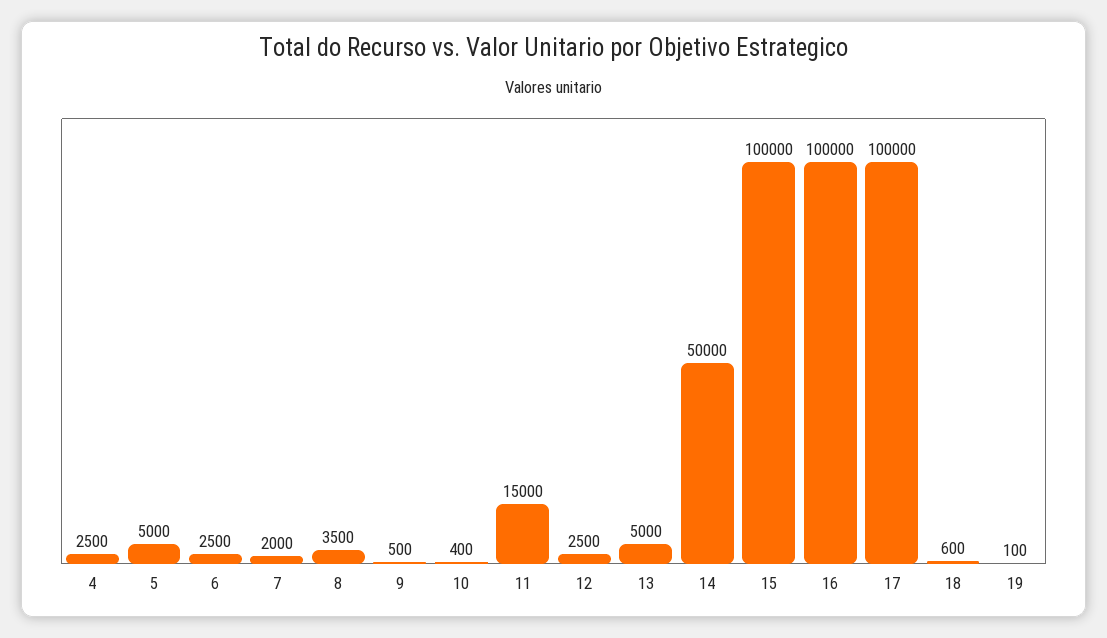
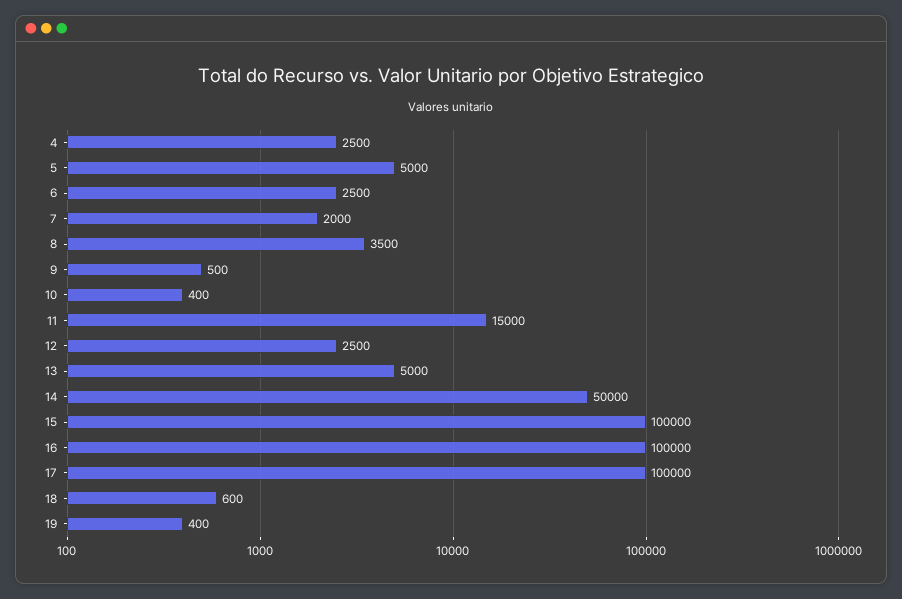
  {
    "4": 2500,
    "5": 5000,
    "6": 2500,
    "7": 2000,
    "8": 3500,
    "9": 500,
    "10": 400,
    "11": 15000,
    "12": 2500,
    "13": 5000,
    "14": 50000,
    "15": 100000,
    "16": 100000,
    "17": 100000,
    "18": 600,
-   "19": 100
+   "19": 400
  }

